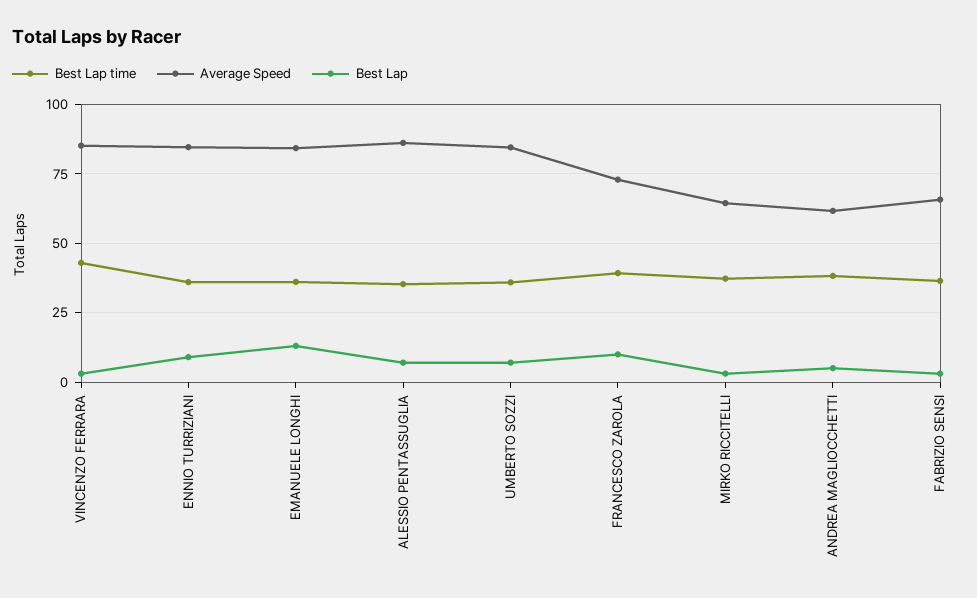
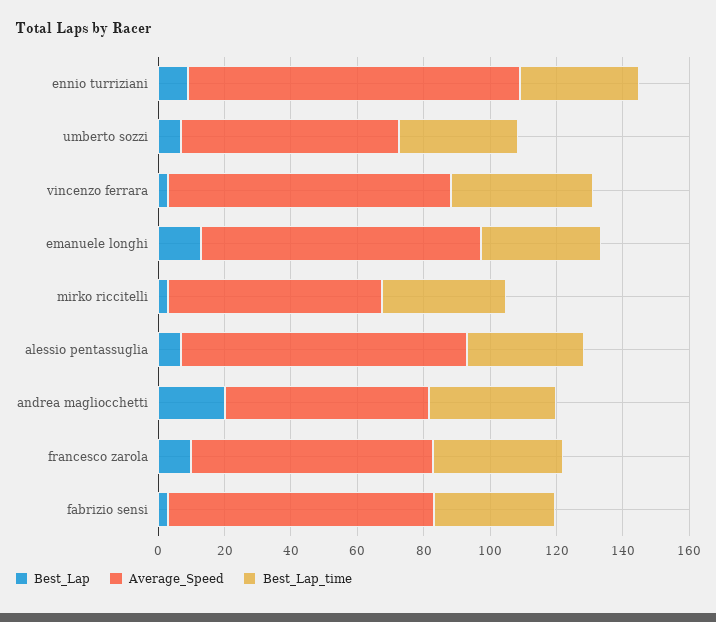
  {
    "Best Lap time": {
      "VINCENZO FERRARA": 42.5,
      "ENNIO TURRIZIANI": 35,
      "EMANUELE LONGHI": 35,
      "ALESSIO PENTASSUGLIA": 35,
      "UMBERTO SOZZI": 35,
      "FRANCESCO ZAROLA": 40,
      "MIRKO RICCITELLI": 37.5,
      "ANDREA MAGLIOCCHETTI": 37.5,
      "FABRIZIO SENSI": 37.5
    },
    "Average Speed": {
      "VINCENZO FERRARA": 85,
-     "ENNIO TURRIZIANI": 85,
+     "ENNIO TURRIZIANI": 100,
      "EMANUELE LONGHI": 85,
      "ALESSIO PENTASSUGLIA": 85,
-     "UMBERTO SOZZI": 85,
+     "UMBERTO SOZZI": 65,
      "FRANCESCO ZAROLA": 72.5,
      "MIRKO RICCITELLI": 65,
      "ANDREA MAGLIOCCHETTI": 62.5,
-     "FABRIZIO SENSI": 65
+     "FABRIZIO SENSI": 80
    },
    "Best Lap": {
      "VINCENZO FERRARA": 2.5,
      "ENNIO TURRIZIANI": 10,
      "EMANUELE LONGHI": 12.5,
      "ALESSIO PENTASSUGLIA": 7.5,
      "UMBERTO SOZZI": 7.5,
      "FRANCESCO ZAROLA": 10,
      "MIRKO RICCITELLI": 2.5,
-     "ANDREA MAGLIOCCHETTI": 5,
+     "ANDREA MAGLIOCCHETTI": 20,
      "FABRIZIO SENSI": 2.5
    }
  }

